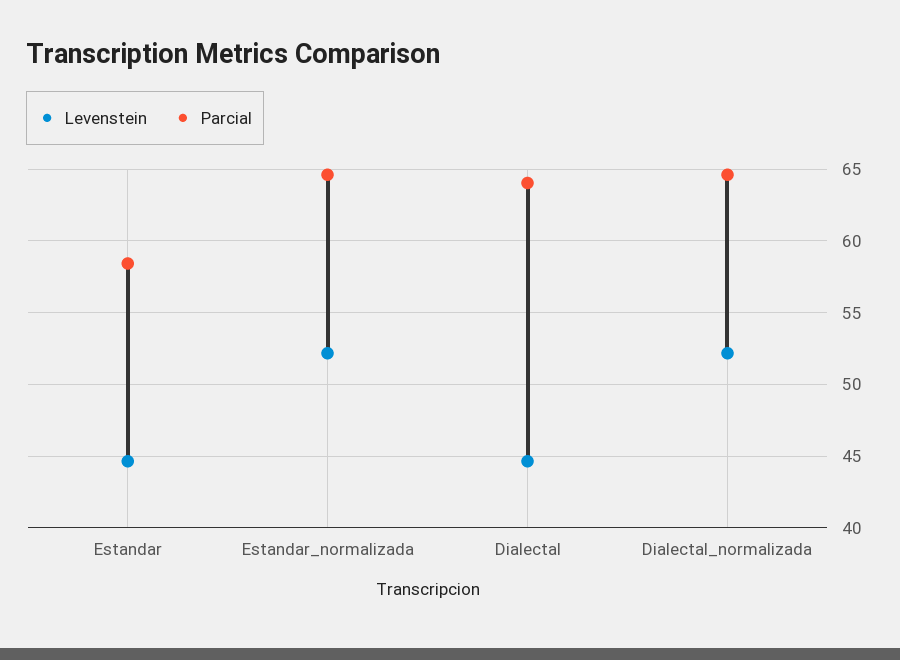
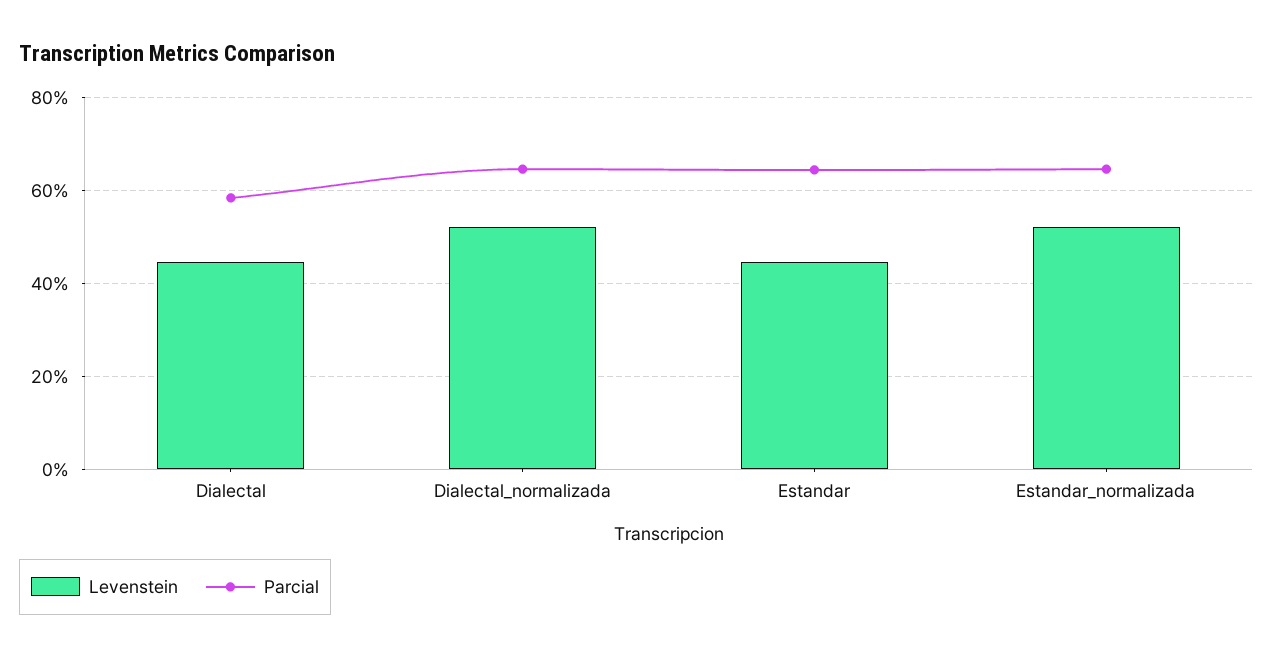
  {
    "Levenstein": {
      "Estandar": 44.5,
      "Estandar_normalizada": 52,
      "Dialectal": 44.5,
      "Dialectal_normalizada": 52
    },
    "Parcial": {
-     "Estandar": 58.5,
+     "Estandar": 64,
      "Estandar_normalizada": 64.5,
-     "Dialectal": 64,
+     "Dialectal": 58,
      "Dialectal_normalizada": 64.5
    }
  }

